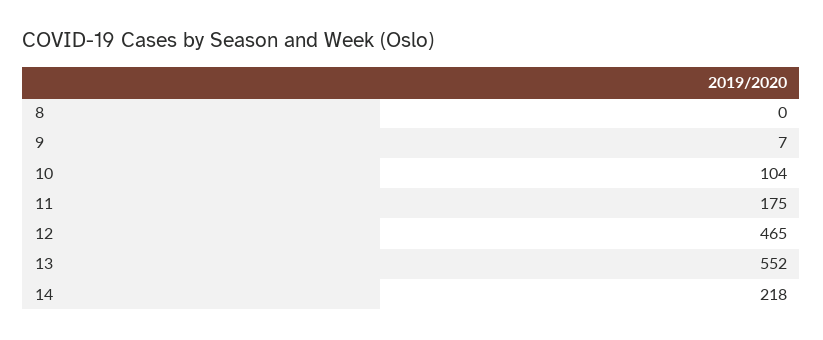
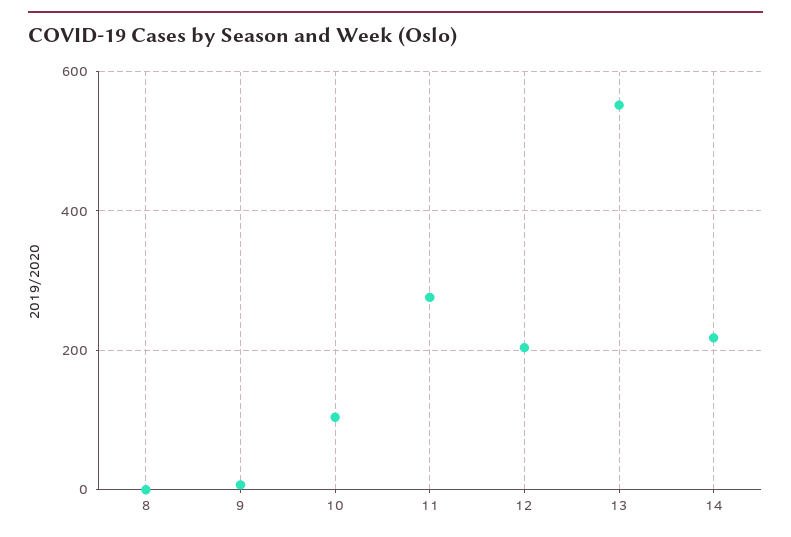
  {
    "8": 0,
    "9": 7,
    "10": 104,
-   "11": 175,
+   "11": 280,
-   "12": 465,
+   "12": 200,
    "13": 552,
    "14": 218
  }

